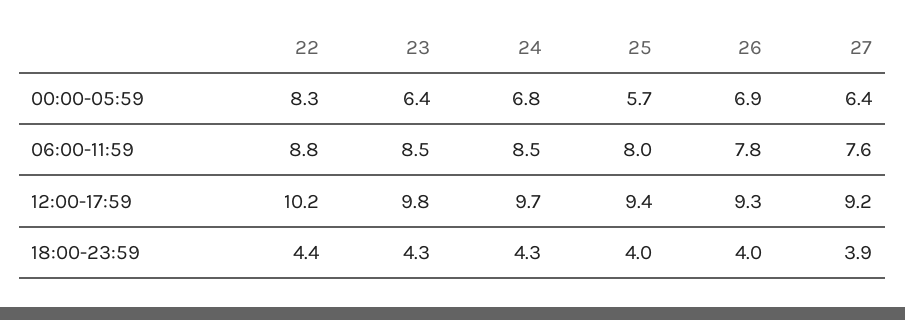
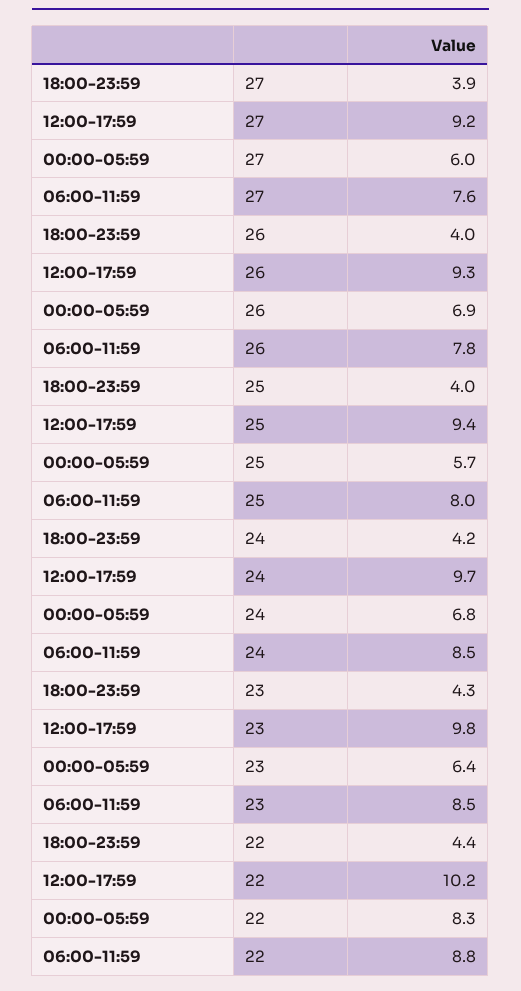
  {
    "22": {
      "00:00-05:59": 8.3,
      "06:00-11:59": 8.8,
      "12:00-17:59": 10.2,
      "18:00-23:59": 4.4
    },
    "23": {
      "00:00-05:59": 6.4,
      "06:00-11:59": 8.5,
      "12:00-17:59": 9.8,
      "18:00-23:59": 4.3
    },
    "24": {
      "00:00-05:59": 6.8,
      "06:00-11:59": 8.5,
      "12:00-17:59": 9.7,
-     "18:00-23:59": 4.3
+     "18:00-23:59": 4.2
    },
    "25": {
      "00:00-05:59": 5.7,
      "06:00-11:59": 8,
      "12:00-17:59": 9.4,
      "18:00-23:59": 4
    },
    "26": {
      "00:00-05:59": 6.9,
      "06:00-11:59": 7.8,
      "12:00-17:59": 9.3,
      "18:00-23:59": 4
    },
    "27": {
-     "00:00-05:59": 6.4,
+     "00:00-05:59": 6,
      "06:00-11:59": 7.6,
      "12:00-17:59": 9.2,
      "18:00-23:59": 3.9
    }
  }

